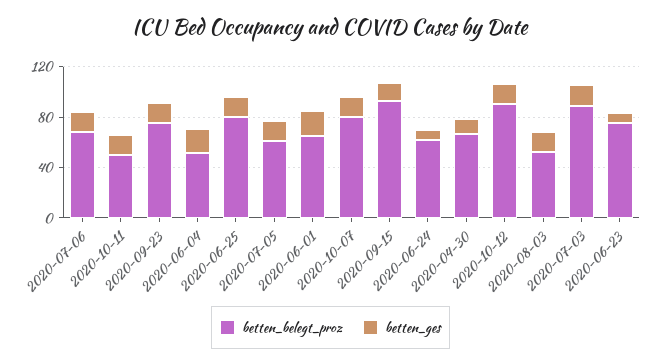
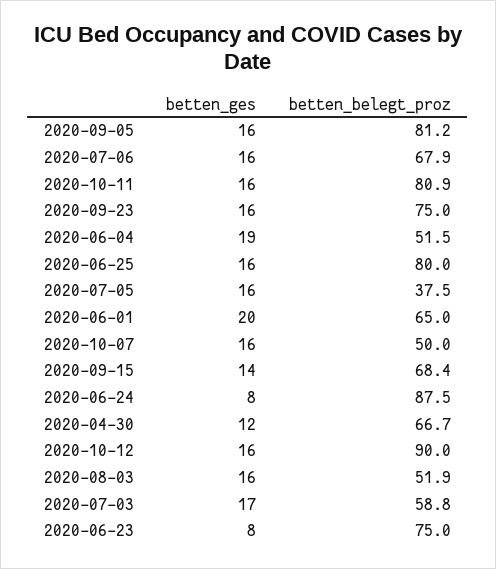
  {
    "betten_belegt_proz": {
      "2020-07-06": 67.9,
-     "2020-10-11": 50,
+     "2020-10-11": 80.9,
      "2020-09-23": 75,
      "2020-06-04": 51.5,
      "2020-06-25": 80,
-     "2020-07-05": 60,
+     "2020-07-05": 37.5,
      "2020-06-01": 65,
-     "2020-10-07": 80,
+     "2020-10-07": 50,
-     "2020-09-15": 90,
+     "2020-09-15": 68.4,
-     "2020-06-24": 60,
+     "2020-06-24": 87.5,
      "2020-04-30": 66.7,
      "2020-10-12": 90,
      "2020-08-03": 51.9,
-     "2020-07-03": 90,
+     "2020-07-03": 58.8,
-     "2020-06-23": 75
+     "2020-06-23": 75,
+     "2020-09-05": 81.2
    },
    "betten_ges": {
      "2020-07-06": 16,
      "2020-10-11": 16,
      "2020-09-23": 16,
      "2020-06-04": 19,
      "2020-06-25": 16,
      "2020-07-05": 16,
      "2020-06-01": 20,
      "2020-10-07": 16,
      "2020-09-15": 14,
      "2020-06-24": 8,
      "2020-04-30": 12,
      "2020-10-12": 16,
      "2020-08-03": 16,
      "2020-07-03": 17,
-     "2020-06-23": 8
+     "2020-06-23": 8,
+     "2020-09-05": 16
    }
  }

